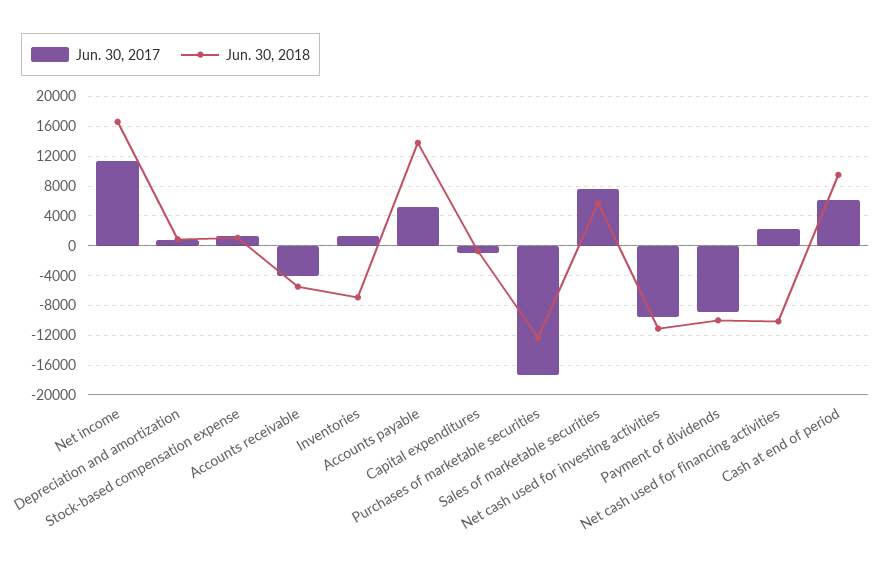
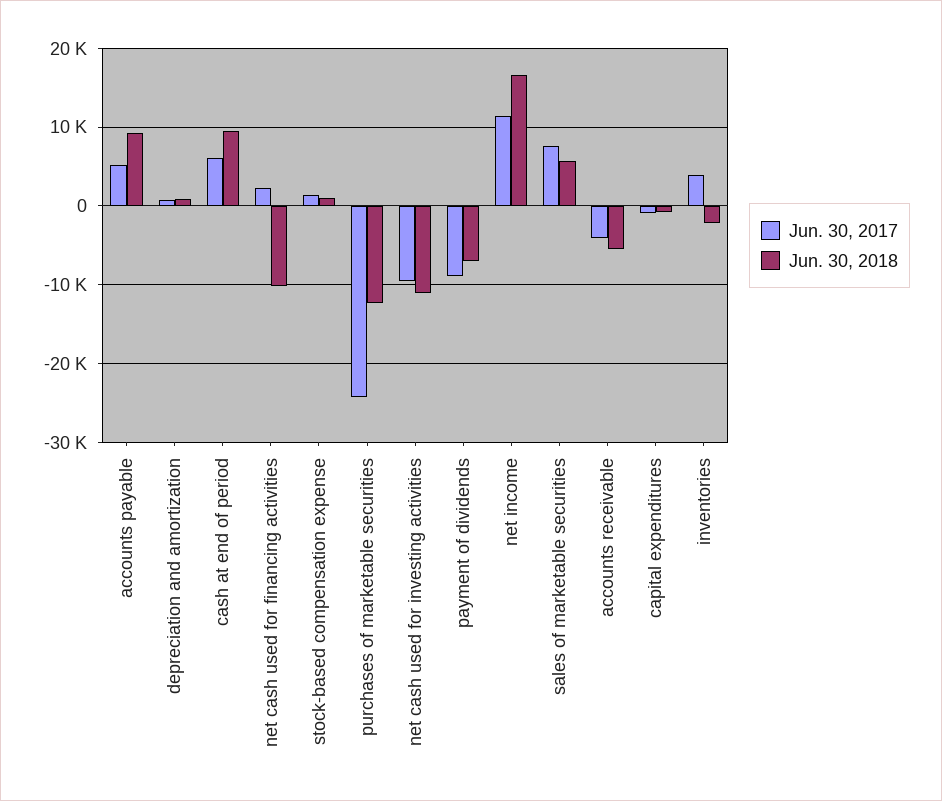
  {
    "Jun. 30, 2017": {
      "Net income": 11000,
      "Depreciation and amortization": 1000,
      "Stock-based compensation expense": 1000,
      "Accounts receivable": -4000,
-     "Inventories": 1000,
+     "Inventories": 4000,
      "Accounts payable": 5000,
      "Capital expenditures": -1000,
-     "Purchases of marketable securities": -17000,
+     "Purchases of marketable securities": -24000,
      "Sales of marketable securities": 8000,
      "Net cash used for investing activities": -9000,
      "Payment of dividends": -9000,
      "Net cash used for financing activities": 2000,
      "Cash at end of period": 6000
    },
    "Jun. 30, 2018": {
      "Net income": 17000,
      "Depreciation and amortization": 1000,
      "Stock-based compensation expense": 1000,
      "Accounts receivable": -5000,
-     "Inventories": -7000,
+     "Inventories": -2000,
-     "Accounts payable": 14000,
+     "Accounts payable": 9000,
      "Capital expenditures": -1000,
      "Purchases of marketable securities": -12000,
      "Sales of marketable securities": 6000,
      "Net cash used for investing activities": -11000,
-     "Payment of dividends": -10000,
+     "Payment of dividends": -7000,
      "Net cash used for financing activities": -10000,
      "Cash at end of period": 10000
    }
  }

